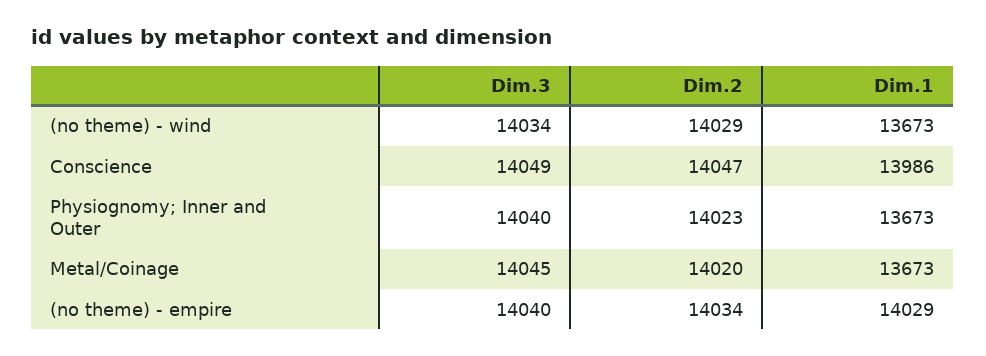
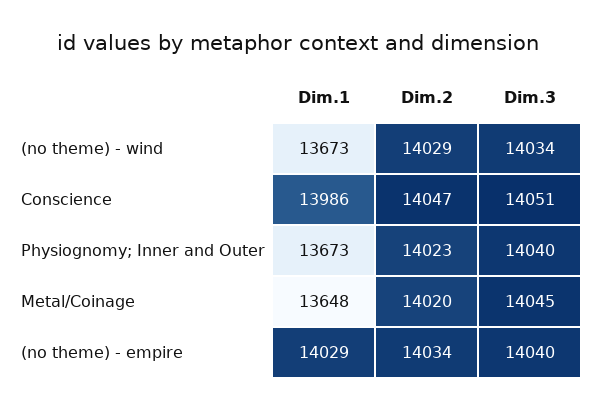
  {
    "Dim.3": {
      "(no theme) - wind": 14034,
-     "Conscience": 14049,
+     "Conscience": 14051,
      "Physiognomy; Inner and Outer": 14040,
      "Metal/Coinage": 14045,
      "(no theme) - empire": 14040
    },
    "Dim.2": {
      "(no theme) - wind": 14029,
      "Conscience": 14047,
      "Physiognomy; Inner and Outer": 14023,
      "Metal/Coinage": 14020,
      "(no theme) - empire": 14034
    },
    "Dim.1": {
      "(no theme) - wind": 13673,
      "Conscience": 13986,
      "Physiognomy; Inner and Outer": 13673,
-     "Metal/Coinage": 13673,
+     "Metal/Coinage": 13648,
      "(no theme) - empire": 14029
    }
  }

